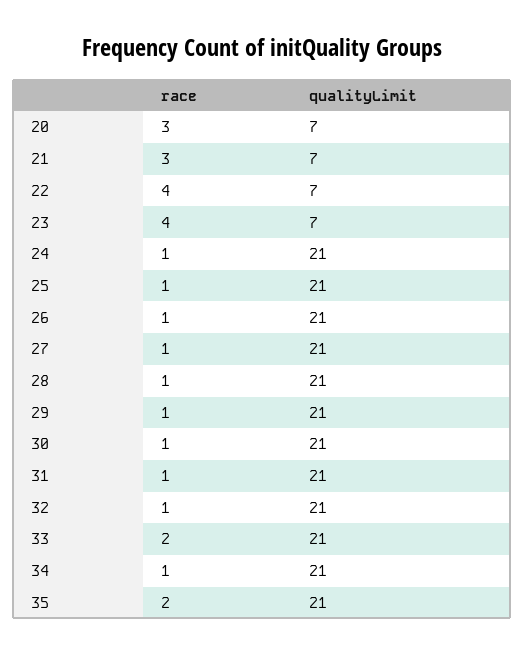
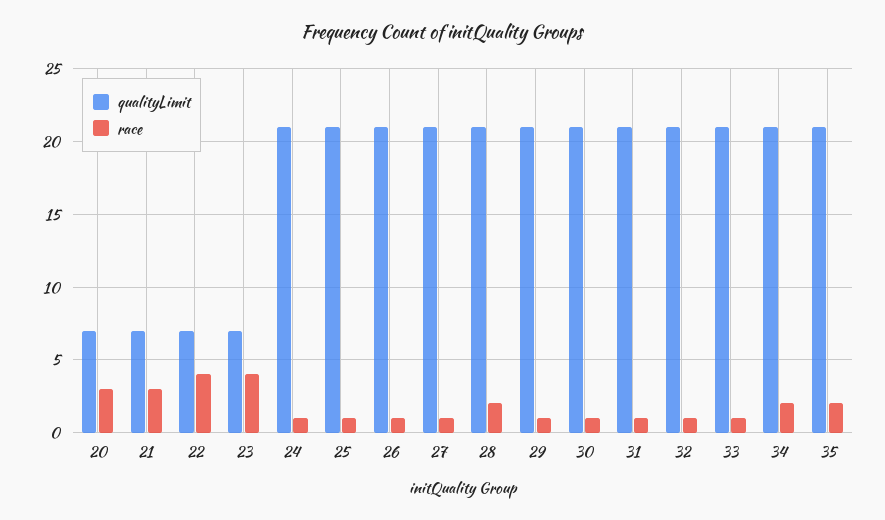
  {
    "race": {
      "20": 3,
      "21": 3,
      "22": 4,
      "23": 4,
      "24": 1,
      "25": 1,
      "26": 1,
      "27": 1,
-     "28": 1,
+     "28": 2,
      "29": 1,
      "30": 1,
      "31": 1,
      "32": 1,
-     "33": 2,
+     "33": 1,
-     "34": 1,
+     "34": 2,
      "35": 2
    },
    "qualityLimit": {
      "20": 7,
      "21": 7,
      "22": 7,
      "23": 7,
      "24": 21,
      "25": 21,
      "26": 21,
      "27": 21,
      "28": 21,
      "29": 21,
      "30": 21,
      "31": 21,
      "32": 21,
      "33": 21,
      "34": 21,
      "35": 21
    }
  }

